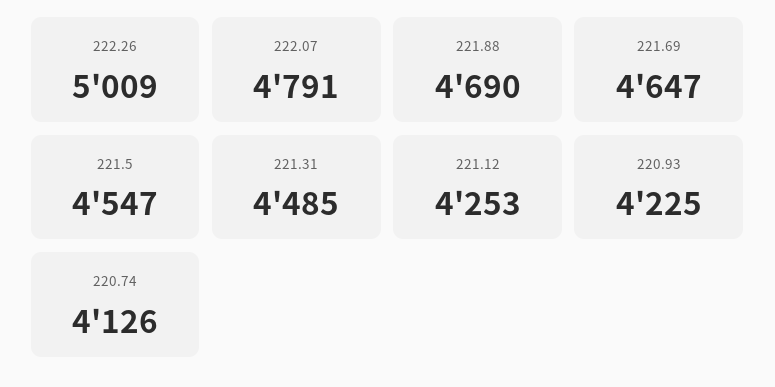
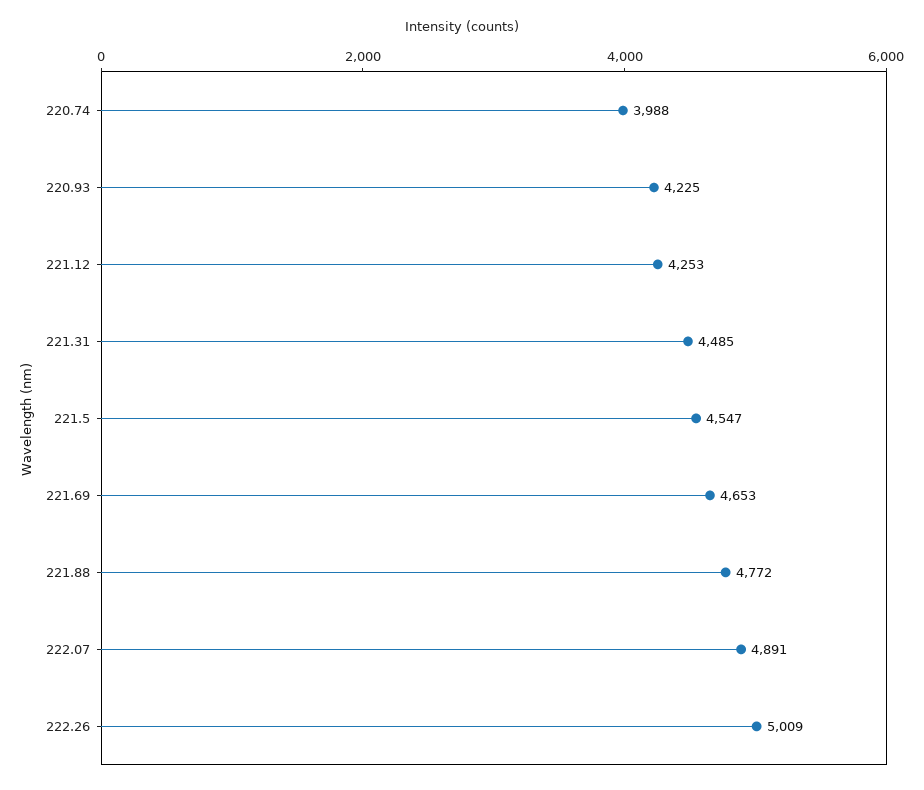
  {
    "222.26": 5009,
-   "222.07": 4791,
+   "222.07": 4891,
-   "221.88": 4690,
+   "221.88": 4772,
-   "221.69": 4647,
+   "221.69": 4653,
    "221.5": 4547,
    "221.31": 4485,
    "221.12": 4253,
    "220.93": 4225,
-   "220.74": 4126
+   "220.74": 3988
  }

